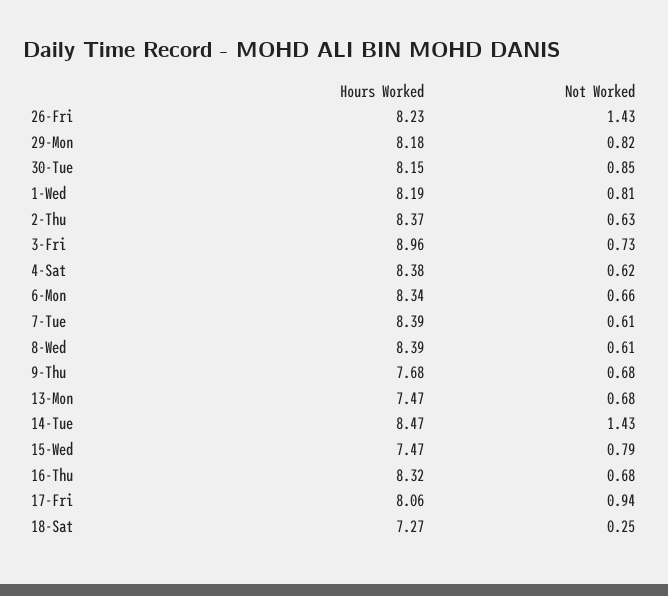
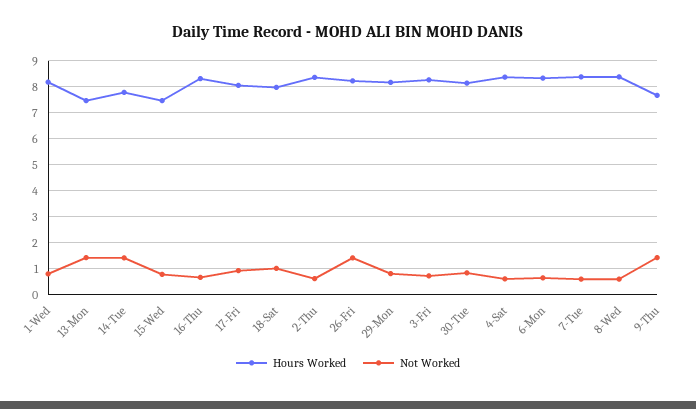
  {
    "Hours Worked": {
      "26-Fri": 8.23,
      "29-Mon": 8.18,
      "30-Tue": 8.15,
      "1-Wed": 8.19,
      "2-Thu": 8.37,
-     "3-Fri": 8.96,
+     "3-Fri": 8.25,
      "4-Sat": 8.38,
      "6-Mon": 8.34,
      "7-Tue": 8.39,
      "8-Wed": 8.39,
      "9-Thu": 7.68,
      "13-Mon": 7.47,
-     "14-Tue": 8.47,
+     "14-Tue": 7.75,
      "15-Wed": 7.47,
      "16-Thu": 8.32,
      "17-Fri": 8.06,
-     "18-Sat": 7.27
+     "18-Sat": 8
    },
    "Not Worked": {
      "26-Fri": 1.43,
      "29-Mon": 0.82,
      "30-Tue": 0.85,
      "1-Wed": 0.81,
      "2-Thu": 0.63,
      "3-Fri": 0.73,
      "4-Sat": 0.62,
      "6-Mon": 0.66,
      "7-Tue": 0.61,
      "8-Wed": 0.61,
-     "9-Thu": 0.68,
+     "9-Thu": 1.5,
-     "13-Mon": 0.68,
+     "13-Mon": 1.5,
      "14-Tue": 1.43,
      "15-Wed": 0.79,
      "16-Thu": 0.68,
      "17-Fri": 0.94,
-     "18-Sat": 0.25
+     "18-Sat": 1
    }
  }

